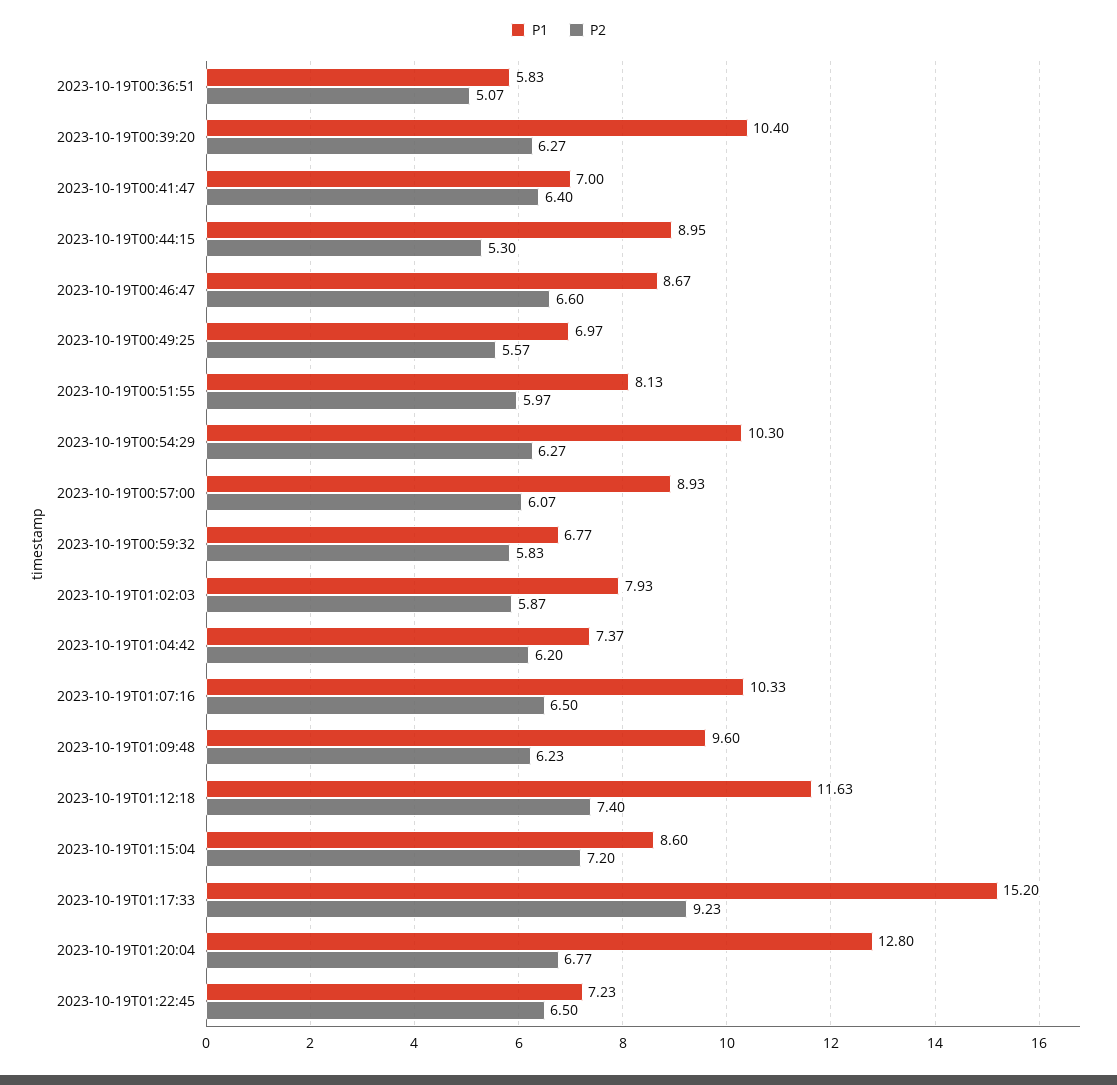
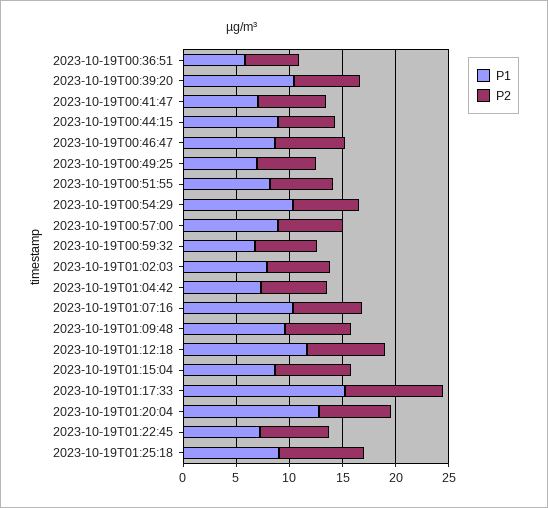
  {
    "P1": {
      "2023-10-19T00:36:51": 5.83,
      "2023-10-19T00:39:20": 10.4,
      "2023-10-19T00:41:47": 7,
      "2023-10-19T00:44:15": 8.95,
      "2023-10-19T00:46:47": 8.67,
      "2023-10-19T00:49:25": 6.97,
      "2023-10-19T00:51:55": 8.13,
      "2023-10-19T00:54:29": 10.3,
      "2023-10-19T00:57:00": 8.93,
      "2023-10-19T00:59:32": 6.77,
      "2023-10-19T01:02:03": 7.93,
      "2023-10-19T01:04:42": 7.37,
      "2023-10-19T01:07:16": 10.33,
      "2023-10-19T01:09:48": 9.6,
      "2023-10-19T01:12:18": 11.63,
      "2023-10-19T01:15:04": 8.6,
      "2023-10-19T01:17:33": 15.2,
      "2023-10-19T01:20:04": 12.8,
-     "2023-10-19T01:22:45": 7.23
+     "2023-10-19T01:22:45": 7.23,
+     "2023-10-19T01:25:18": 9
    },
    "P2": {
      "2023-10-19T00:36:51": 5.07,
      "2023-10-19T00:39:20": 6.27,
      "2023-10-19T00:41:47": 6.4,
      "2023-10-19T00:44:15": 5.3,
      "2023-10-19T00:46:47": 6.6,
      "2023-10-19T00:49:25": 5.57,
      "2023-10-19T00:51:55": 5.97,
      "2023-10-19T00:54:29": 6.27,
      "2023-10-19T00:57:00": 6.07,
      "2023-10-19T00:59:32": 5.83,
      "2023-10-19T01:02:03": 5.87,
      "2023-10-19T01:04:42": 6.2,
      "2023-10-19T01:07:16": 6.5,
      "2023-10-19T01:09:48": 6.23,
      "2023-10-19T01:12:18": 7.4,
      "2023-10-19T01:15:04": 7.2,
      "2023-10-19T01:17:33": 9.23,
      "2023-10-19T01:20:04": 6.77,
-     "2023-10-19T01:22:45": 6.5
+     "2023-10-19T01:22:45": 6.5,
+     "2023-10-19T01:25:18": 8
    }
  }

